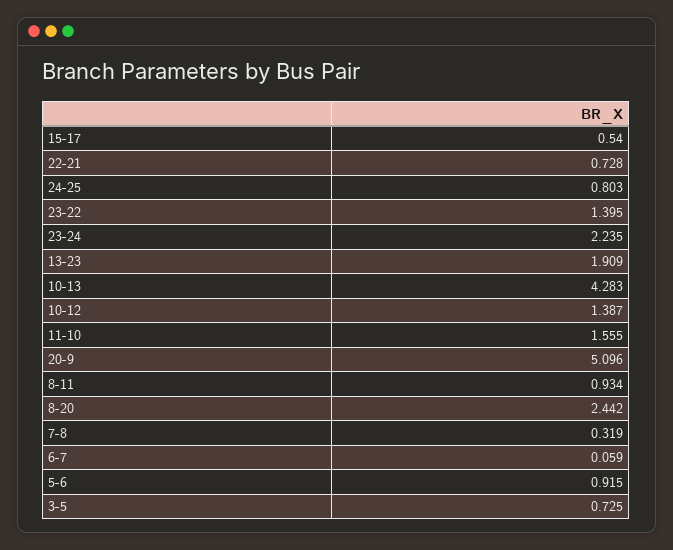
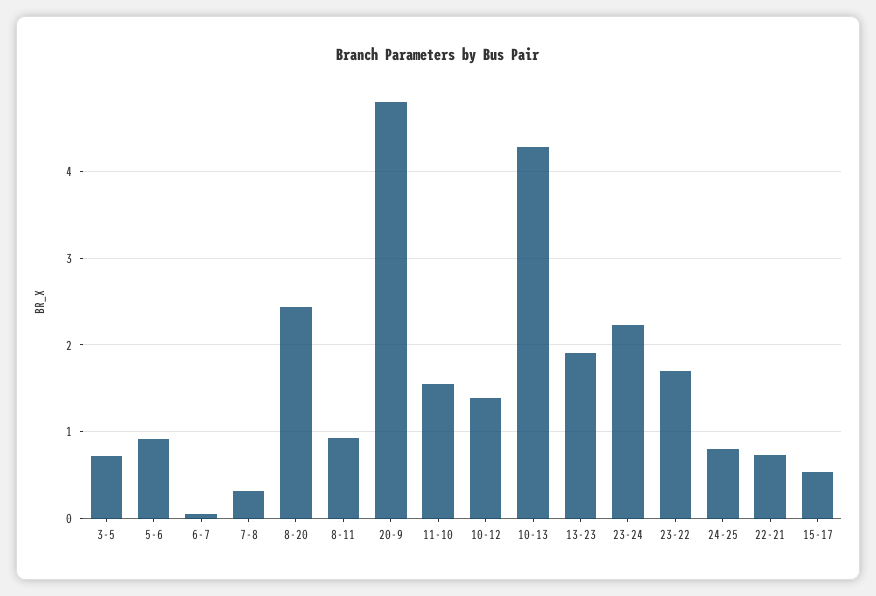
  {
    "15-17": 0.54,
    "22-21": 0.728,
    "24-25": 0.803,
-   "23-22": 1.395,
+   "23-22": 1.7,
    "23-24": 2.235,
    "13-23": 1.909,
    "10-13": 4.283,
    "10-12": 1.387,
    "11-10": 1.555,
-   "20-9": 5.096,
+   "20-9": 4.8,
    "8-11": 0.934,
    "8-20": 2.442,
    "7-8": 0.319,
    "6-7": 0.059,
    "5-6": 0.915,
    "3-5": 0.725
  }

